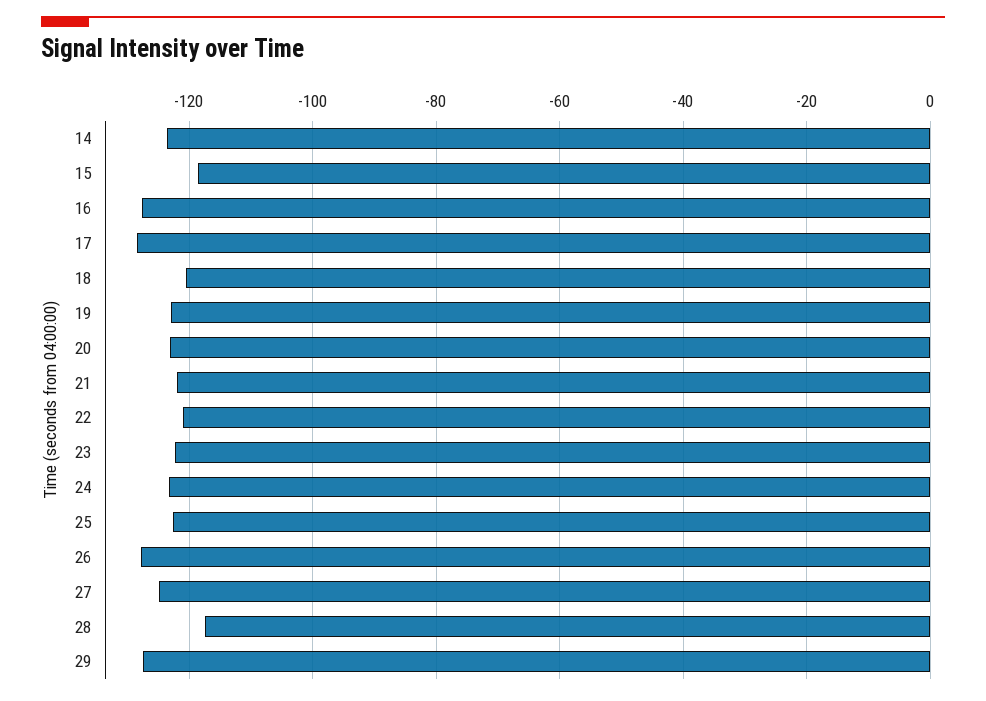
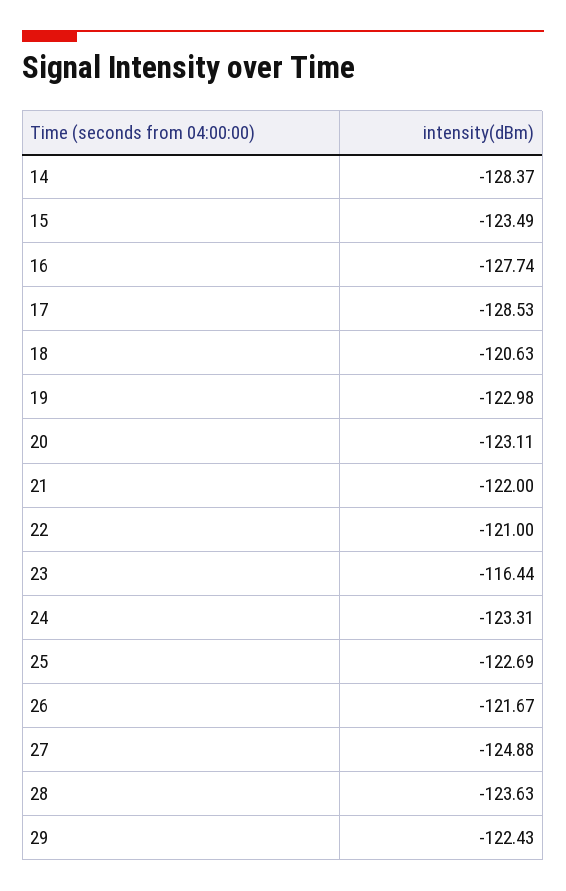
  {
-   "14": -124,
+   "14": -128.37,
-   "15": -118,
+   "15": -123.49,
    "16": -127.74,
    "17": -128.53,
    "18": -120.63,
    "19": -122.98,
    "20": -123.11,
    "21": -122,
    "22": -121,
-   "23": -122,
+   "23": -116.44,
    "24": -123.31,
    "25": -122.69,
-   "26": -128,
+   "26": -121.67,
    "27": -124.88,
-   "28": -118,
+   "28": -123.63,
-   "29": -128
+   "29": -122.43
  }

